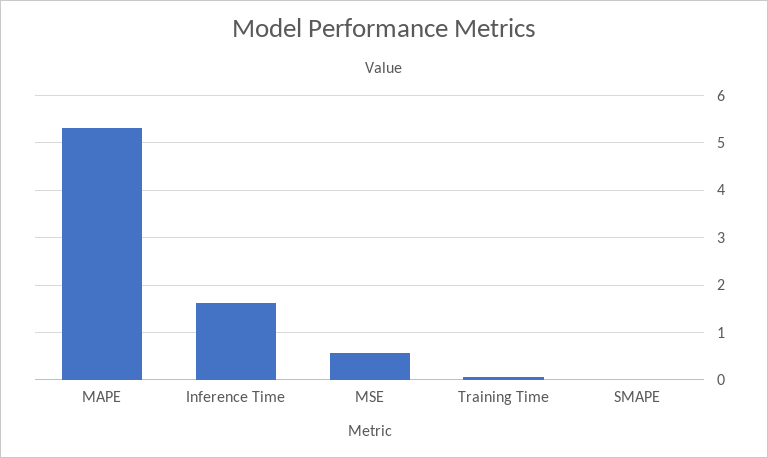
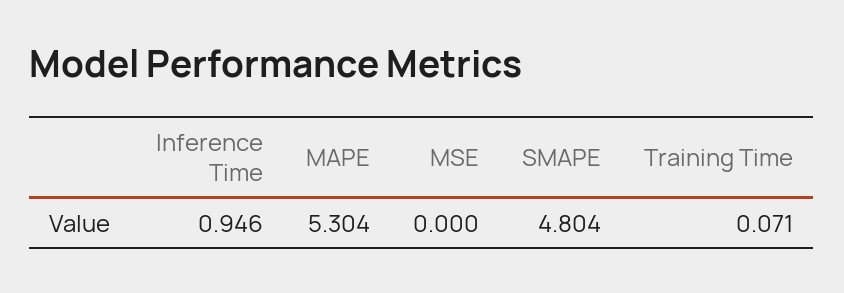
  {
    "MAPE": 5.304,
-   "Inference Time": 1.6,
+   "Inference Time": 0.946,
-   "MSE": 0.6,
+   "MSE": 0,
    "Training Time": 0.071,
-   "SMAPE": 0
+   "SMAPE": 4.804
  }

